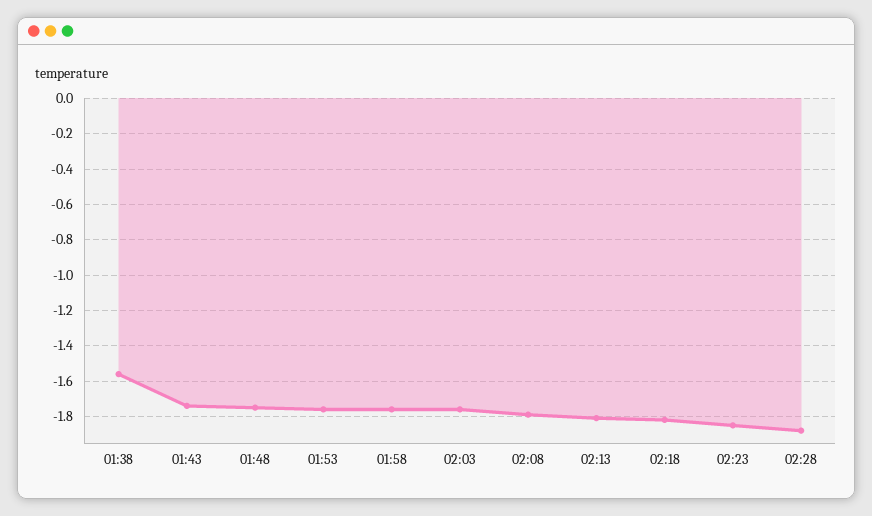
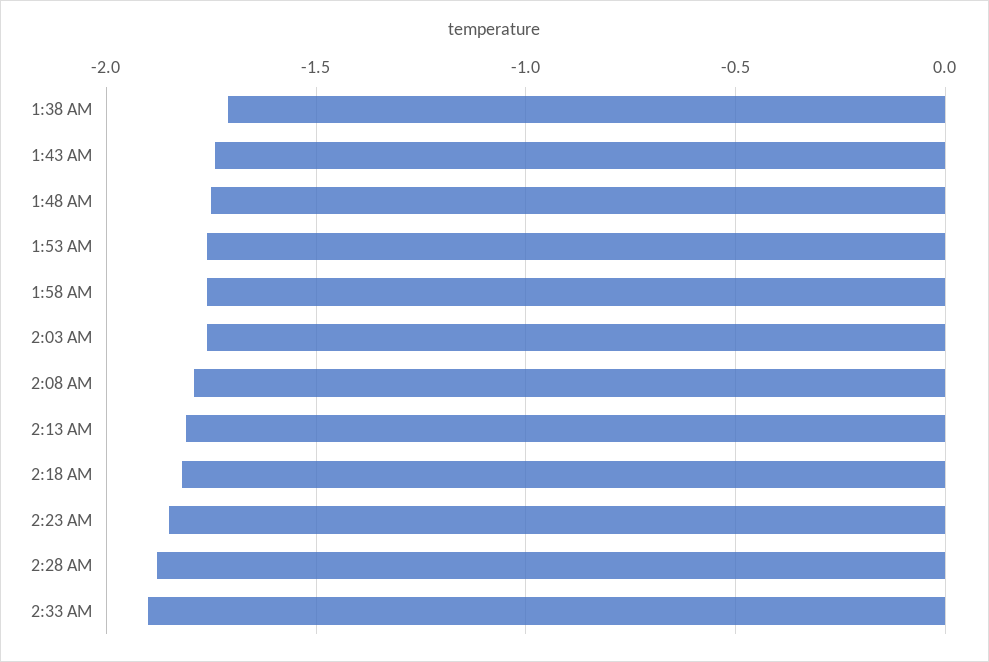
  {
-   "01:38": -1.55,
+   "01:38": -1.7,
    "01:43": -1.75,
    "01:48": -1.75,
    "01:53": -1.75,
    "01:58": -1.75,
    "02:03": -1.75,
    "02:08": -1.8,
    "02:13": -1.8,
    "02:18": -1.8,
    "02:23": -1.85,
-   "02:28": -1.9
+   "02:28": -1.9,
+   "2:33 AM": -1.9
  }

